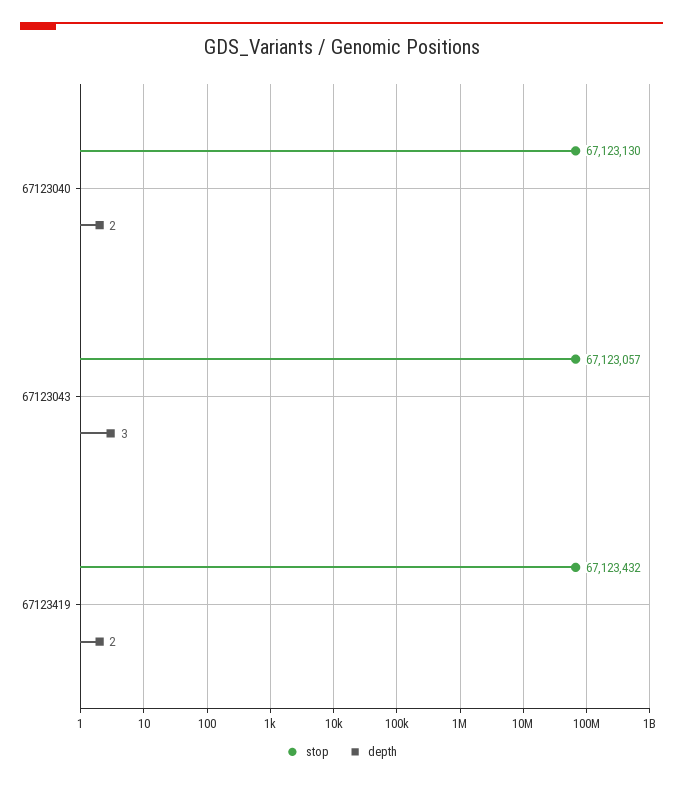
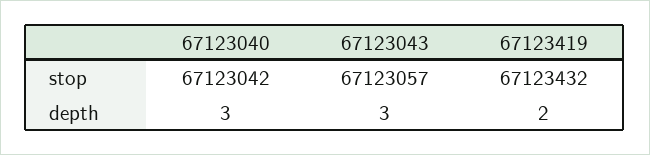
  {
    "stop": {
-     "67123040": 67123130,
+     "67123040": 67123042,
      "67123043": 67123057,
      "67123419": 67123432
    },
    "depth": {
-     "67123040": 2,
+     "67123040": 3,
      "67123043": 3,
      "67123419": 2
    }
  }

